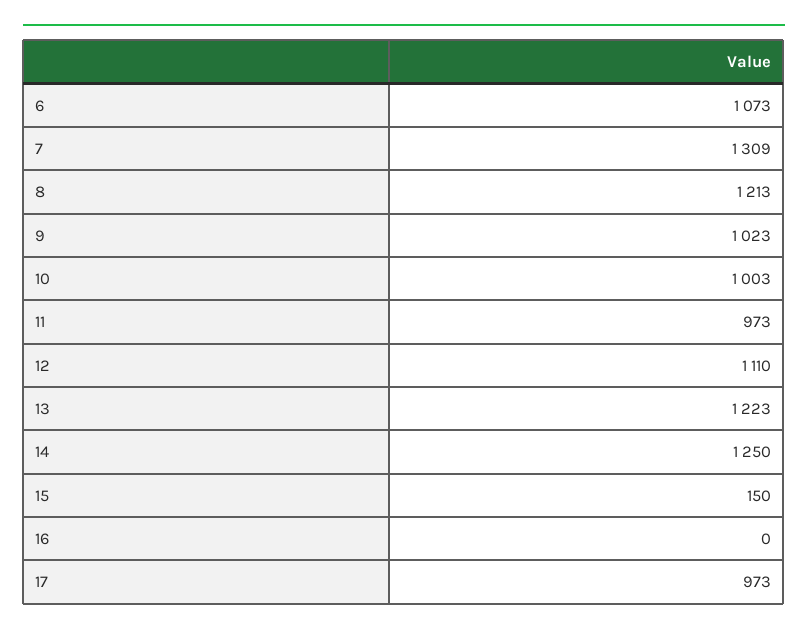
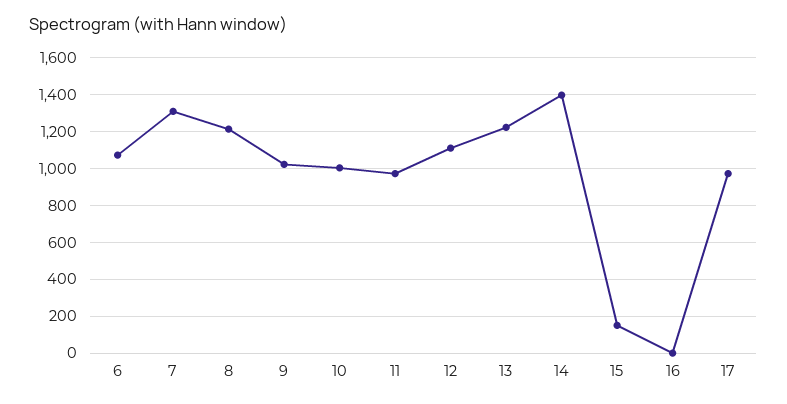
  {
    "6": 1073,
    "7": 1309,
    "8": 1213,
    "9": 1023,
    "10": 1003,
    "11": 973,
    "12": 1110,
    "13": 1223,
-   "14": 1250,
+   "14": 1400,
    "15": 150,
    "16": 0,
    "17": 973
  }

